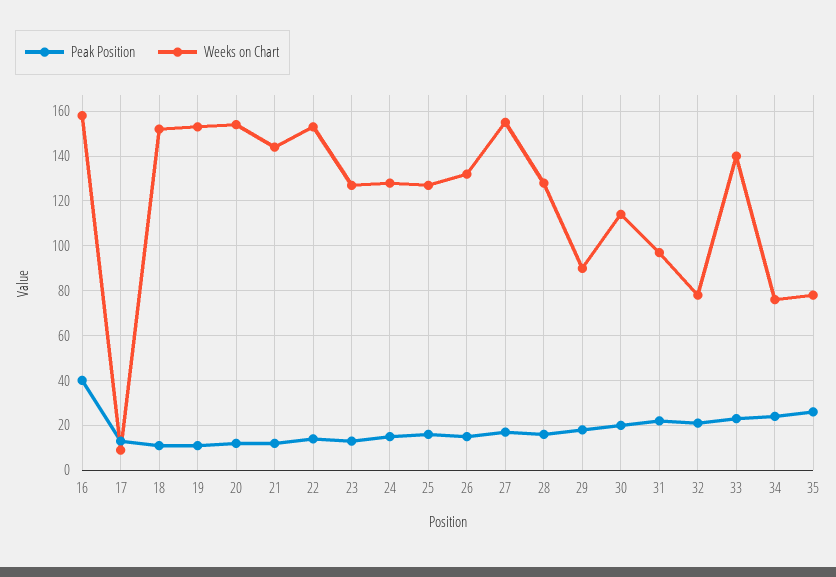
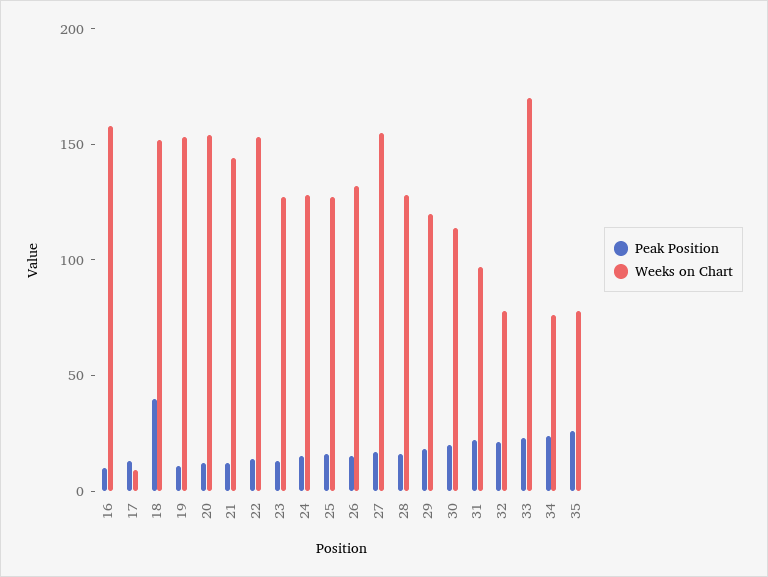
  {
    "Peak Position": {
-     "16": 40,
+     "16": 10,
      "17": 15,
-     "18": 10,
+     "18": 40,
      "19": 10,
      "20": 10,
      "21": 10,
      "22": 15,
      "23": 15,
      "24": 15,
      "25": 15,
      "26": 15,
      "27": 15,
      "28": 15,
      "29": 20,
      "30": 20,
      "31": 20,
      "32": 20,
      "33": 25,
      "34": 25,
      "35": 25
    },
    "Weeks on Chart": {
      "16": 160,
      "17": 10,
      "18": 150,
      "19": 155,
      "20": 155,
      "21": 145,
      "22": 155,
      "23": 125,
      "24": 130,
      "25": 125,
      "26": 130,
      "27": 155,
      "28": 130,
-     "29": 90,
+     "29": 120,
      "30": 115,
      "31": 95,
      "32": 80,
-     "33": 140,
+     "33": 170,
      "34": 75,
      "35": 80
    }
  }

